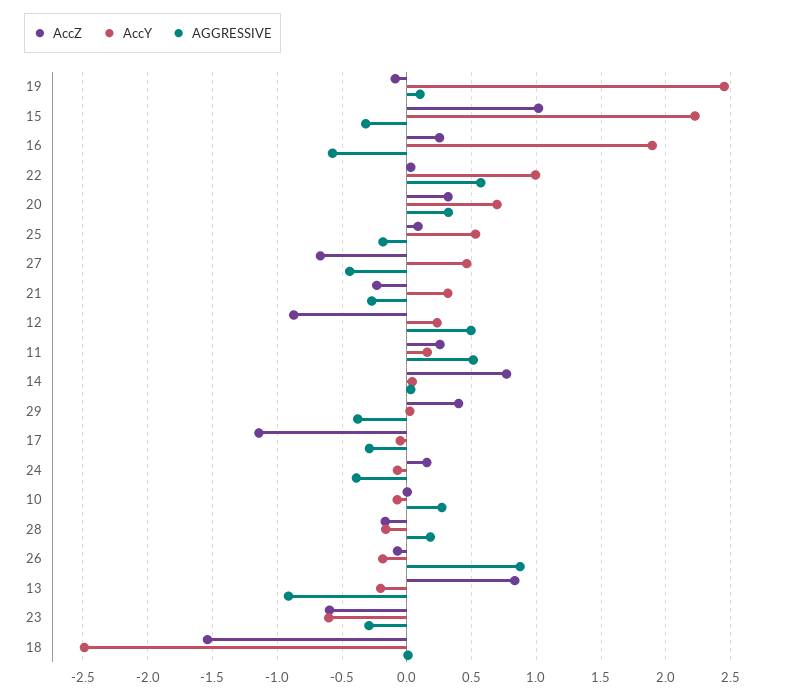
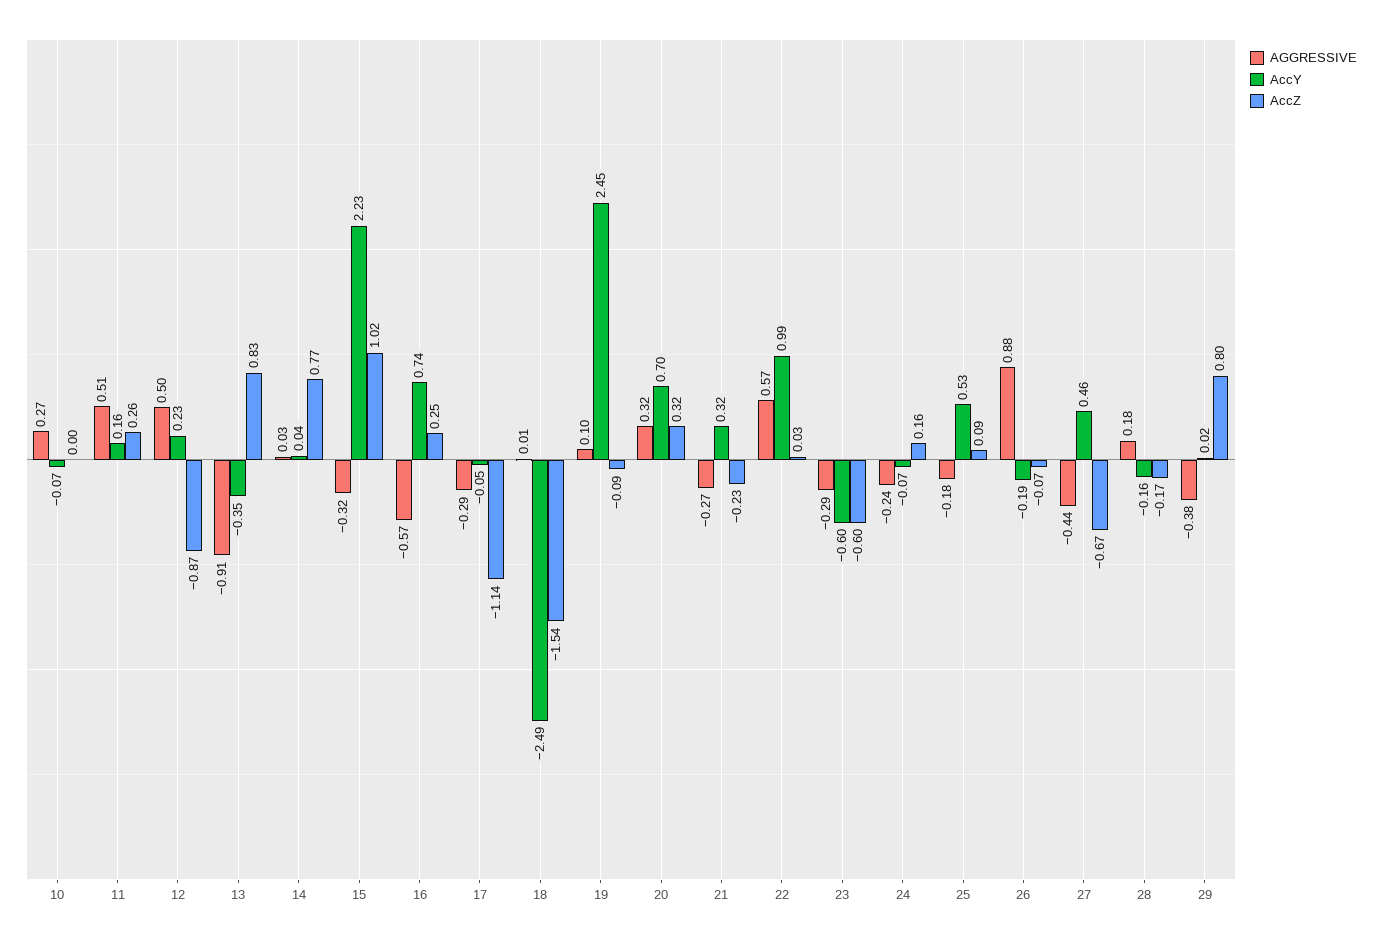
  {
    "AccZ": {
      "19": -0.09,
      "15": 1.02,
      "16": 0.25,
      "22": 0.03,
      "20": 0.32,
      "25": 0.09,
      "27": -0.67,
      "21": -0.23,
      "12": -0.87,
      "11": 0.26,
      "14": 0.77,
-     "29": 0.4,
+     "29": 0.8,
      "17": -1.14,
      "24": 0.16,
      "10": 0,
      "28": -0.17,
      "26": -0.07,
      "13": 0.83,
      "23": -0.6,
      "18": -1.54
    },
    "AccY": {
      "19": 2.45,
      "15": 2.23,
-     "16": 1.9,
+     "16": 0.74,
      "22": 0.99,
      "20": 0.7,
      "25": 0.53,
      "27": 0.46,
      "21": 0.32,
      "12": 0.23,
      "11": 0.16,
      "14": 0.04,
      "29": 0.02,
      "17": -0.05,
      "24": -0.07,
      "10": -0.07,
      "28": -0.16,
      "26": -0.19,
-     "13": -0.2,
+     "13": -0.35,
      "23": -0.6,
      "18": -2.49
    },
    "AGGRESSIVE": {
      "19": 0.1,
      "15": -0.32,
      "16": -0.57,
      "22": 0.57,
      "20": 0.32,
      "25": -0.18,
      "27": -0.44,
      "21": -0.27,
      "12": 0.5,
      "11": 0.51,
      "14": 0.03,
      "29": -0.38,
      "17": -0.29,
-     "24": -0.4,
+     "24": -0.24,
      "10": 0.27,
      "28": 0.18,
      "26": 0.88,
      "13": -0.91,
      "23": -0.29,
      "18": 0.01
    }
  }

